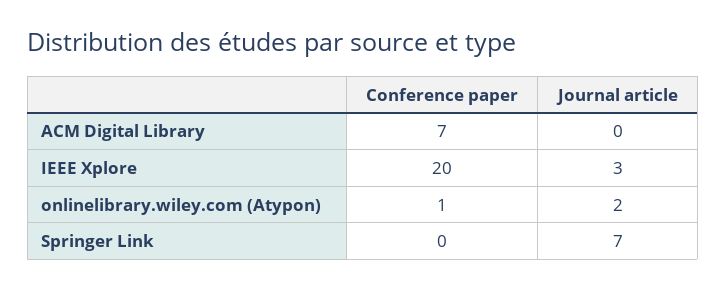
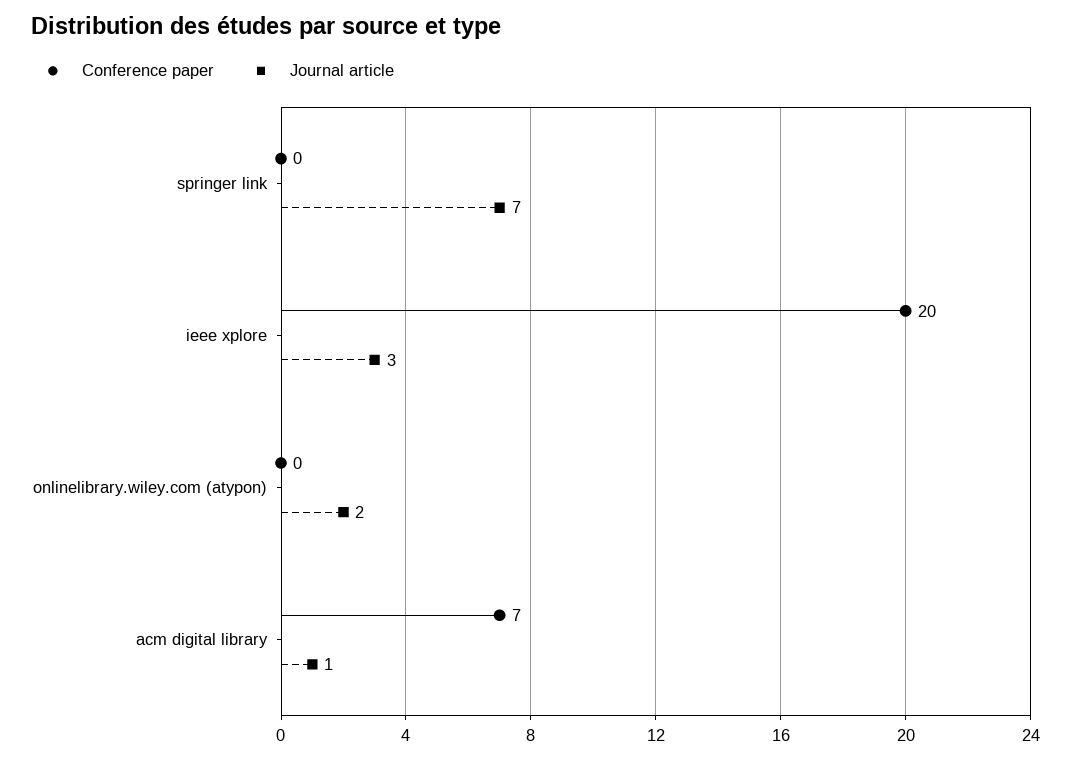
  {
    "Conference paper": {
      "ACM Digital Library": 7,
      "IEEE Xplore": 20,
-     "onlinelibrary.wiley.com (Atypon)": 1,
+     "onlinelibrary.wiley.com (Atypon)": 0,
      "Springer Link": 0
    },
    "Journal article": {
-     "ACM Digital Library": 0,
+     "ACM Digital Library": 1,
      "IEEE Xplore": 3,
      "onlinelibrary.wiley.com (Atypon)": 2,
      "Springer Link": 7
    }
  }

